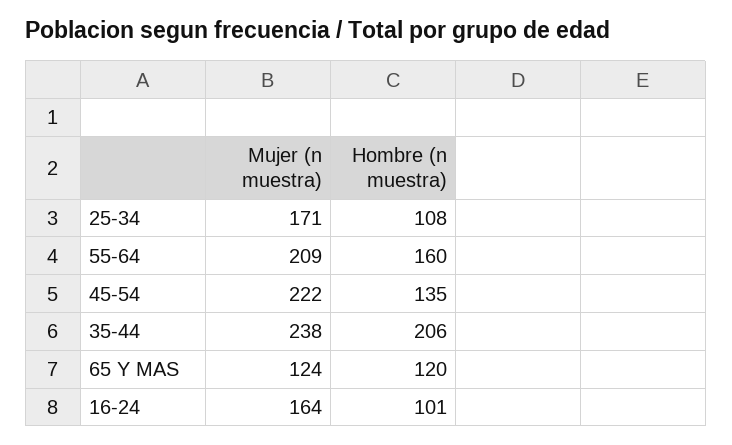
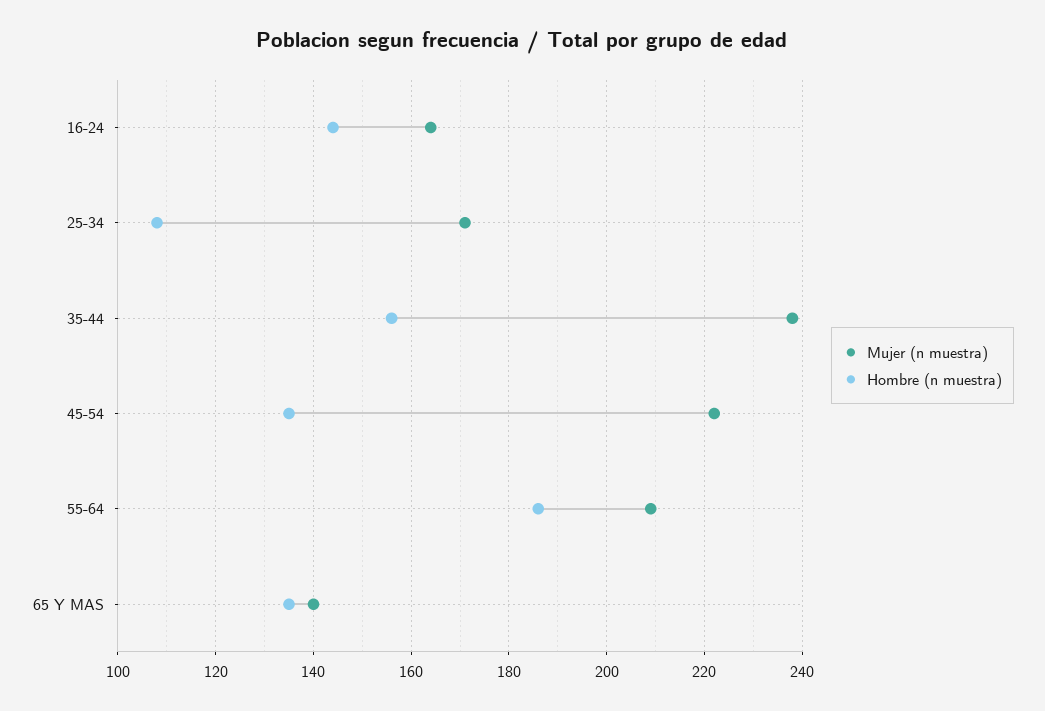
  {
    "Mujer (n muestra)": {
      "25-34": 171,
      "55-64": 209,
      "45-54": 222,
      "35-44": 238,
-     "65 Y MAS": 124,
+     "65 Y MAS": 140,
      "16-24": 164
    },
    "Hombre (n muestra)": {
      "25-34": 108,
-     "55-64": 160,
+     "55-64": 185,
      "45-54": 135,
-     "35-44": 206,
+     "35-44": 155,
-     "65 Y MAS": 120,
+     "65 Y MAS": 135,
-     "16-24": 101
+     "16-24": 145
    }
  }

